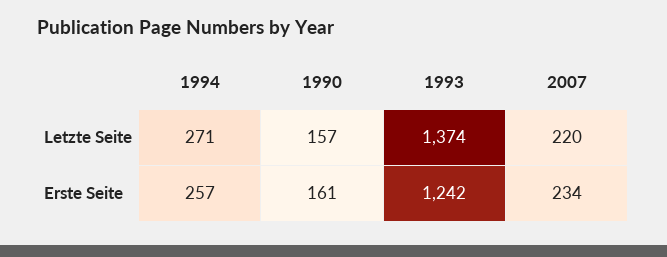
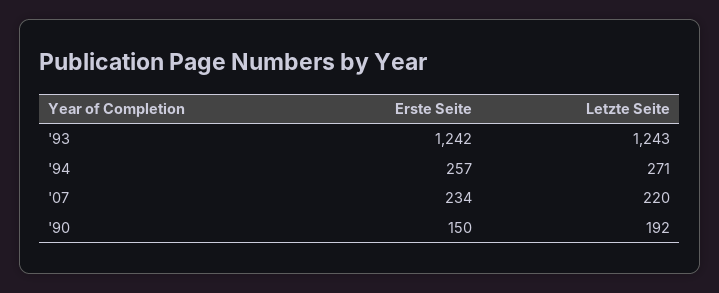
  {
    "1994": {
      "Letzte Seite": 271,
      "Erste Seite": 257
    },
    "1990": {
-     "Letzte Seite": 157,
+     "Letzte Seite": 192,
-     "Erste Seite": 161
+     "Erste Seite": 150
    },
    "1993": {
-     "Letzte Seite": 1374,
+     "Letzte Seite": 1243,
      "Erste Seite": 1242
    },
    "2007": {
      "Letzte Seite": 220,
      "Erste Seite": 234
    }
  }

